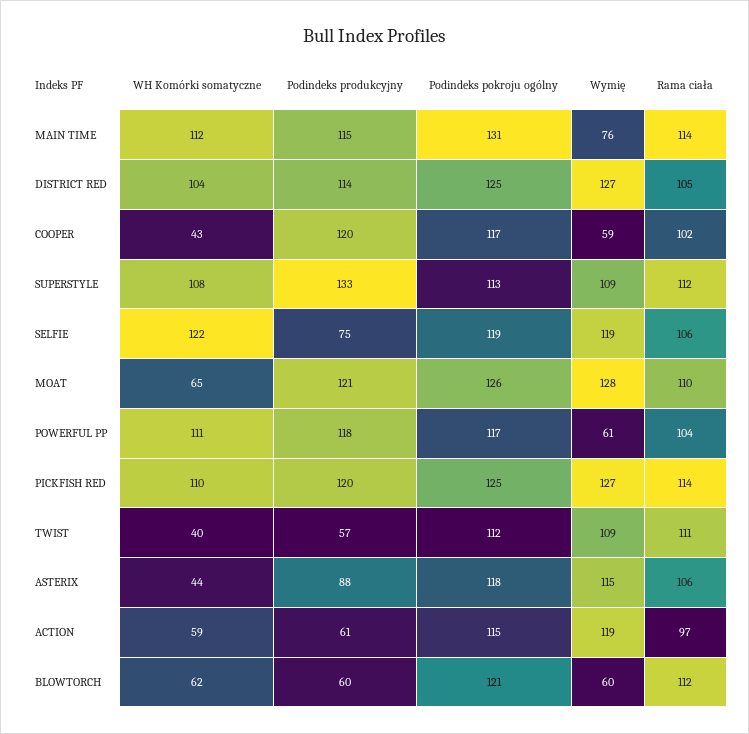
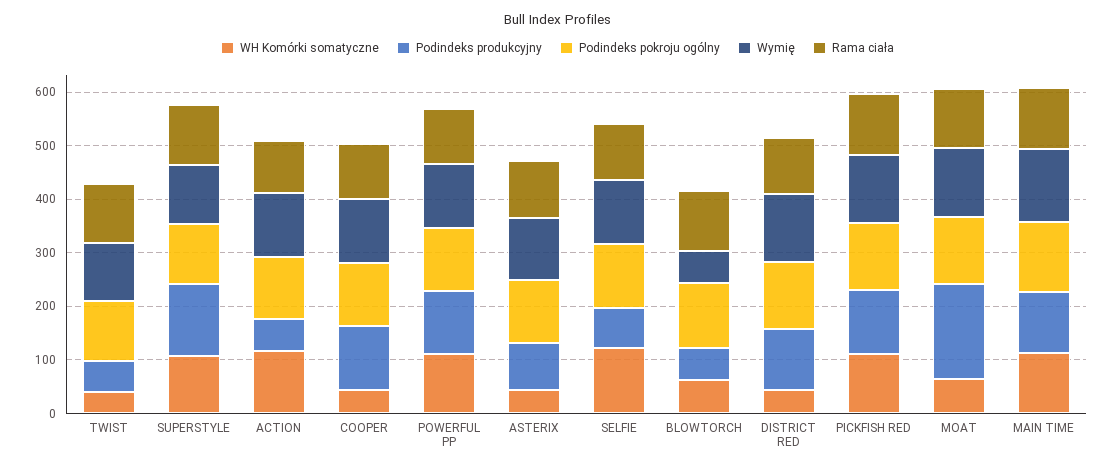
  {
    "WH Komórki somatyczne": {
      "MAIN TIME": 112,
-     "DISTRICT RED": 104,
+     "DISTRICT RED": 40,
      "COOPER": 43,
      "SUPERSTYLE": 108,
      "SELFIE": 122,
      "MOAT": 65,
      "POWERFUL PP": 111,
      "PICKFISH RED": 110,
      "TWIST": 40,
      "ASTERIX": 44,
-     "ACTION": 59,
+     "ACTION": 120,
      "BLOWTORCH": 62
    },
    "Podindeks produkcyjny": {
      "MAIN TIME": 115,
      "DISTRICT RED": 114,
      "COOPER": 120,
      "SUPERSTYLE": 133,
      "SELFIE": 75,
-     "MOAT": 121,
+     "MOAT": 180,
      "POWERFUL PP": 118,
      "PICKFISH RED": 120,
      "TWIST": 57,
      "ASTERIX": 88,
      "ACTION": 61,
      "BLOWTORCH": 60
    },
    "Podindeks pokroju ogólny": {
      "MAIN TIME": 131,
      "DISTRICT RED": 125,
      "COOPER": 117,
      "SUPERSTYLE": 113,
      "SELFIE": 119,
      "MOAT": 126,
      "POWERFUL PP": 117,
      "PICKFISH RED": 125,
      "TWIST": 112,
      "ASTERIX": 118,
      "ACTION": 115,
      "BLOWTORCH": 121
    },
    "Wymię": {
-     "MAIN TIME": 76,
+     "MAIN TIME": 140,
      "DISTRICT RED": 127,
-     "COOPER": 59,
+     "COOPER": 120,
      "SUPERSTYLE": 109,
      "SELFIE": 119,
      "MOAT": 128,
-     "POWERFUL PP": 61,
+     "POWERFUL PP": 120,
      "PICKFISH RED": 127,
      "TWIST": 109,
      "ASTERIX": 115,
      "ACTION": 119,
      "BLOWTORCH": 60
    },
    "Rama ciała": {
      "MAIN TIME": 114,
      "DISTRICT RED": 105,
      "COOPER": 102,
      "SUPERSTYLE": 112,
      "SELFIE": 106,
      "MOAT": 110,
      "POWERFUL PP": 104,
      "PICKFISH RED": 114,
      "TWIST": 111,
      "ASTERIX": 106,
      "ACTION": 97,
      "BLOWTORCH": 112
    }
  }

